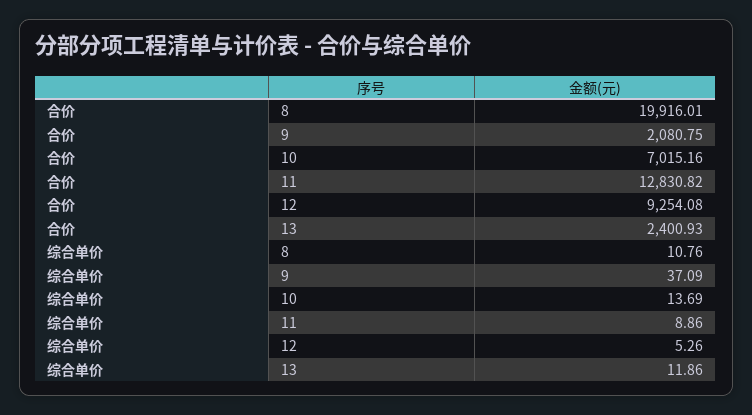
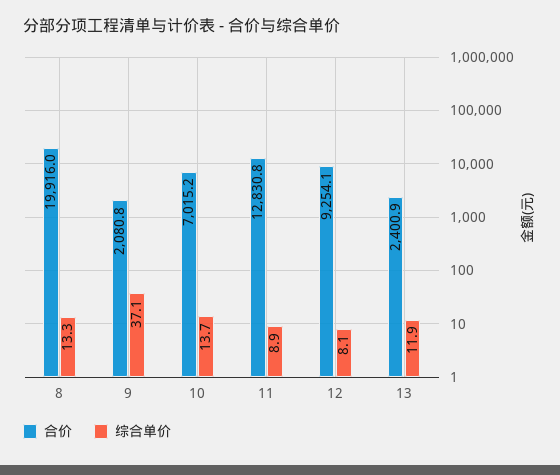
  {
    "合价": {
      "8": 19916.01,
      "9": 2080.75,
      "10": 7015.16,
      "11": 12830.82,
      "12": 9254.08,
      "13": 2400.93
    },
    "综合单价": {
-     "8": 10.76,
+     "8": 13.3,
      "9": 37.09,
      "10": 13.69,
      "11": 8.86,
-     "12": 5.26,
+     "12": 8.1,
      "13": 11.86
    }
  }

